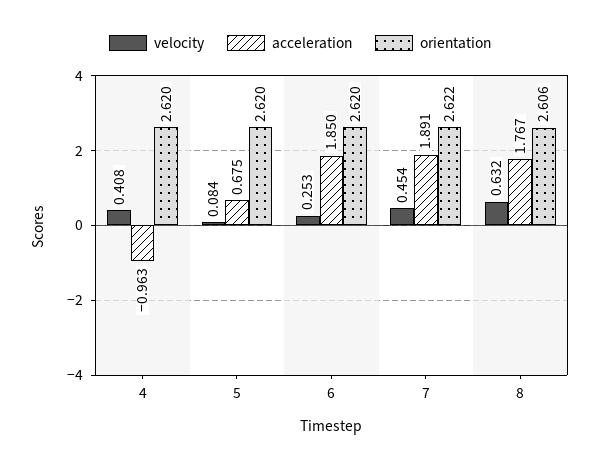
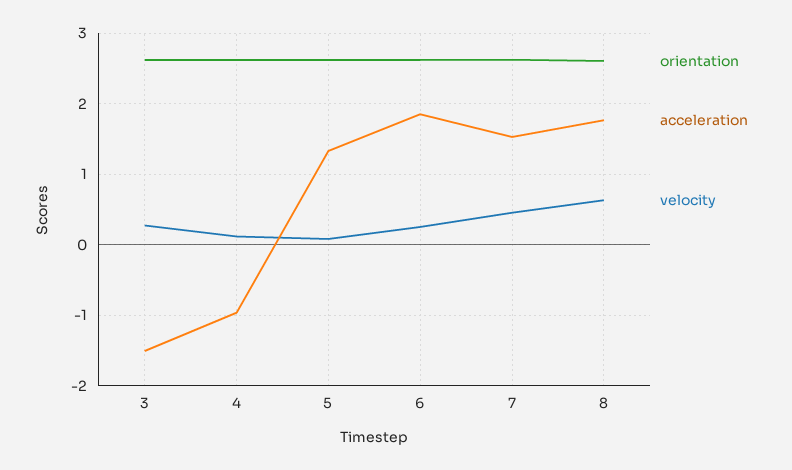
  {
    "velocity": {
-     "4": 0.408,
+     "4": 0.1,
      "5": 0.084,
      "6": 0.253,
      "7": 0.454,
-     "8": 0.632
+     "8": 0.632,
+     "3": 0.3
    },
    "acceleration": {
      "4": -0.963,
-     "5": 0.675,
+     "5": 1.3,
      "6": 1.85,
-     "7": 1.891,
+     "7": 1.5,
-     "8": 1.767
+     "8": 1.767,
+     "3": -1.5
    },
    "orientation": {
      "4": 2.62,
      "5": 2.62,
      "6": 2.62,
      "7": 2.622,
-     "8": 2.606
+     "8": 2.606,
+     "3": 2.6
    }
  }

